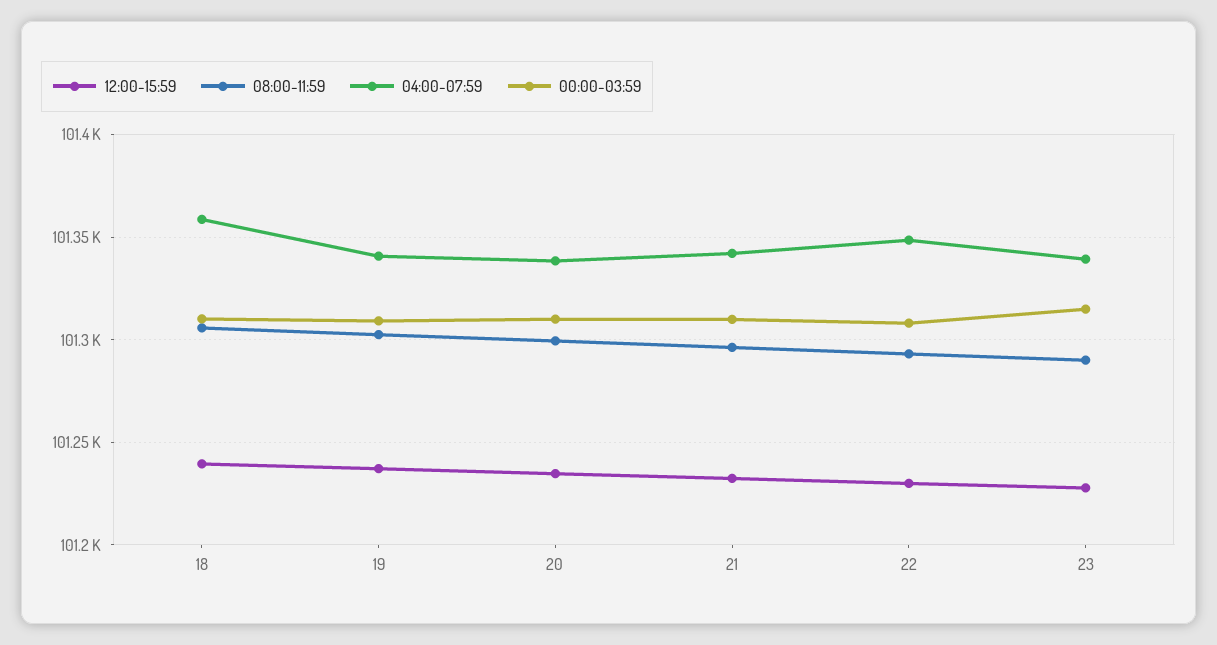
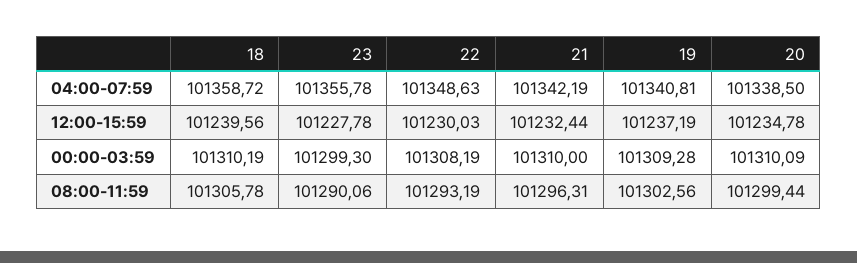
  {
    "12:00-15:59": {
      "18": 101239.56,
      "19": 101237.19,
      "20": 101234.78,
      "21": 101232.44,
      "22": 101230.03,
      "23": 101227.78
    },
    "08:00-11:59": {
      "18": 101305.78,
      "19": 101302.56,
      "20": 101299.44,
      "21": 101296.31,
      "22": 101293.19,
      "23": 101290.06
    },
    "04:00-07:59": {
      "18": 101358.72,
      "19": 101340.81,
      "20": 101338.5,
      "21": 101342.19,
      "22": 101348.63,
-     "23": 101340
+     "23": 101355.78
    },
    "00:00-03:59": {
      "18": 101310.19,
      "19": 101309.28,
      "20": 101310.09,
      "21": 101310,
      "22": 101308.19,
-     "23": 101315
+     "23": 101299.3
    }
  }

